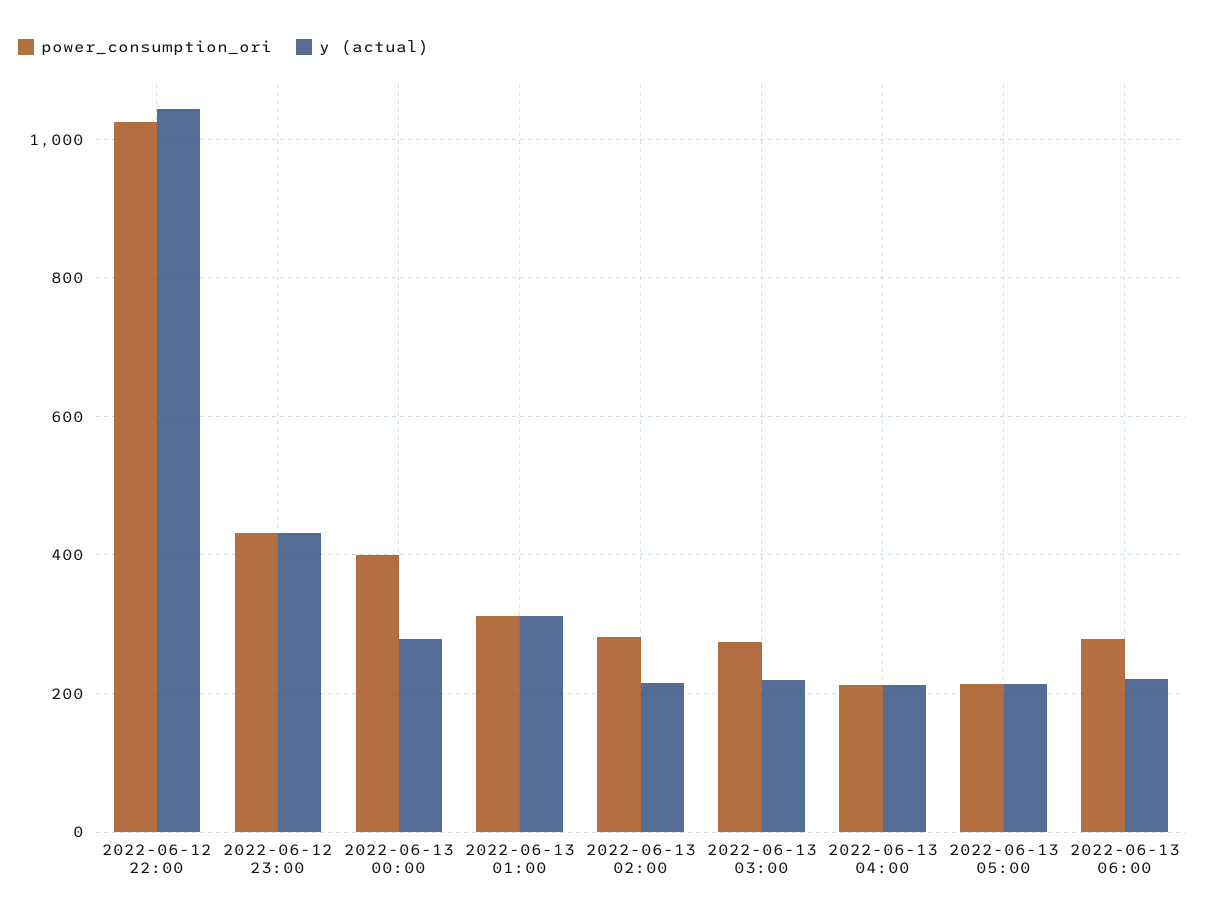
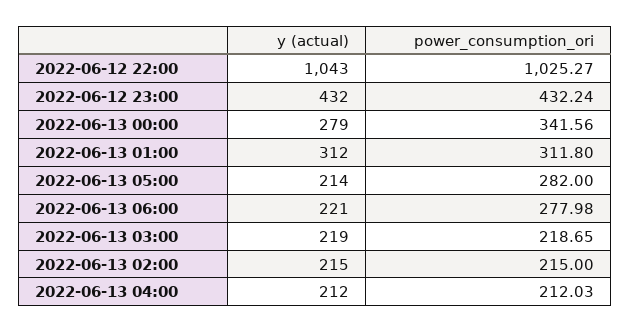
  {
    "power_consumption_ori": {
      "2022-06-12 22:00": 1025.27,
      "2022-06-12 23:00": 432.24,
-     "2022-06-13 00:00": 400,
+     "2022-06-13 00:00": 341.56,
      "2022-06-13 01:00": 311.8,
-     "2022-06-13 02:00": 280,
+     "2022-06-13 02:00": 215,
-     "2022-06-13 03:00": 280,
+     "2022-06-13 03:00": 218.65,
      "2022-06-13 04:00": 212.03,
-     "2022-06-13 05:00": 220,
+     "2022-06-13 05:00": 282,
      "2022-06-13 06:00": 277.98
    },
    "y (actual)": {
      "2022-06-12 22:00": 1043,
      "2022-06-12 23:00": 432,
      "2022-06-13 00:00": 279,
      "2022-06-13 01:00": 312,
      "2022-06-13 02:00": 215,
      "2022-06-13 03:00": 219,
      "2022-06-13 04:00": 212,
      "2022-06-13 05:00": 214,
      "2022-06-13 06:00": 221
    }
  }

